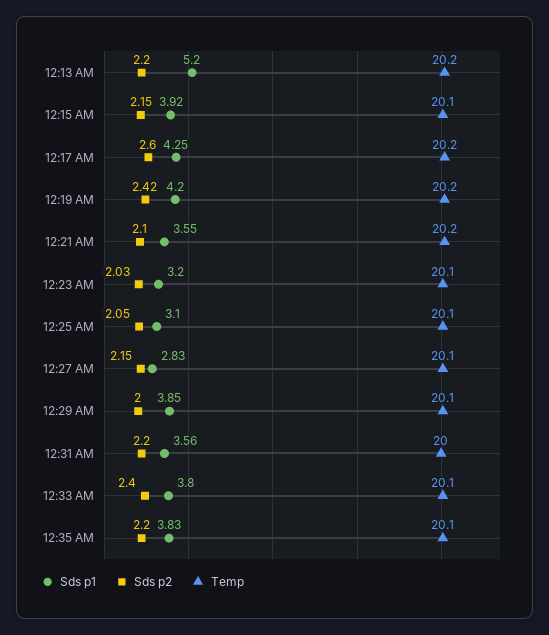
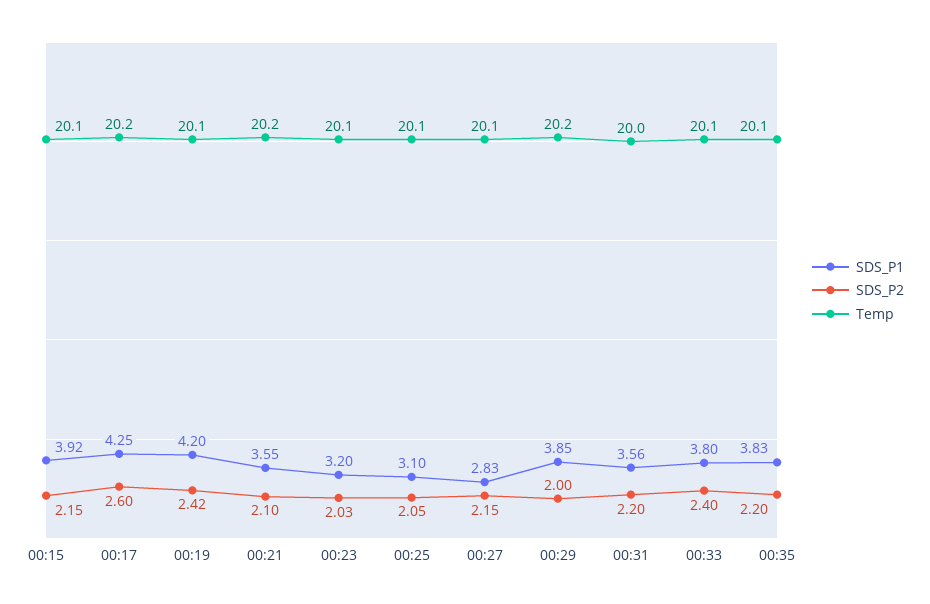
  {
    "Sds p1": {
-     "12:13 AM": 5.2,
      "12:15 AM": 3.92,
      "12:17 AM": 4.25,
      "12:19 AM": 4.2,
      "12:21 AM": 3.55,
      "12:23 AM": 3.2,
      "12:25 AM": 3.1,
      "12:27 AM": 2.83,
      "12:29 AM": 3.85,
      "12:31 AM": 3.56,
      "12:33 AM": 3.8,
      "12:35 AM": 3.83
    },
    "Sds p2": {
-     "12:13 AM": 2.2,
      "12:15 AM": 2.15,
      "12:17 AM": 2.6,
      "12:19 AM": 2.42,
      "12:21 AM": 2.1,
      "12:23 AM": 2.03,
      "12:25 AM": 2.05,
      "12:27 AM": 2.15,
      "12:29 AM": 2,
      "12:31 AM": 2.2,
      "12:33 AM": 2.4,
      "12:35 AM": 2.2
    },
    "Temp": {
-     "12:13 AM": 20.2,
      "12:15 AM": 20.1,
      "12:17 AM": 20.2,
-     "12:19 AM": 20.2,
+     "12:19 AM": 20.1,
      "12:21 AM": 20.2,
      "12:23 AM": 20.1,
      "12:25 AM": 20.1,
      "12:27 AM": 20.1,
-     "12:29 AM": 20.1,
+     "12:29 AM": 20.2,
      "12:31 AM": 20,
      "12:33 AM": 20.1,
      "12:35 AM": 20.1
    }
  }

